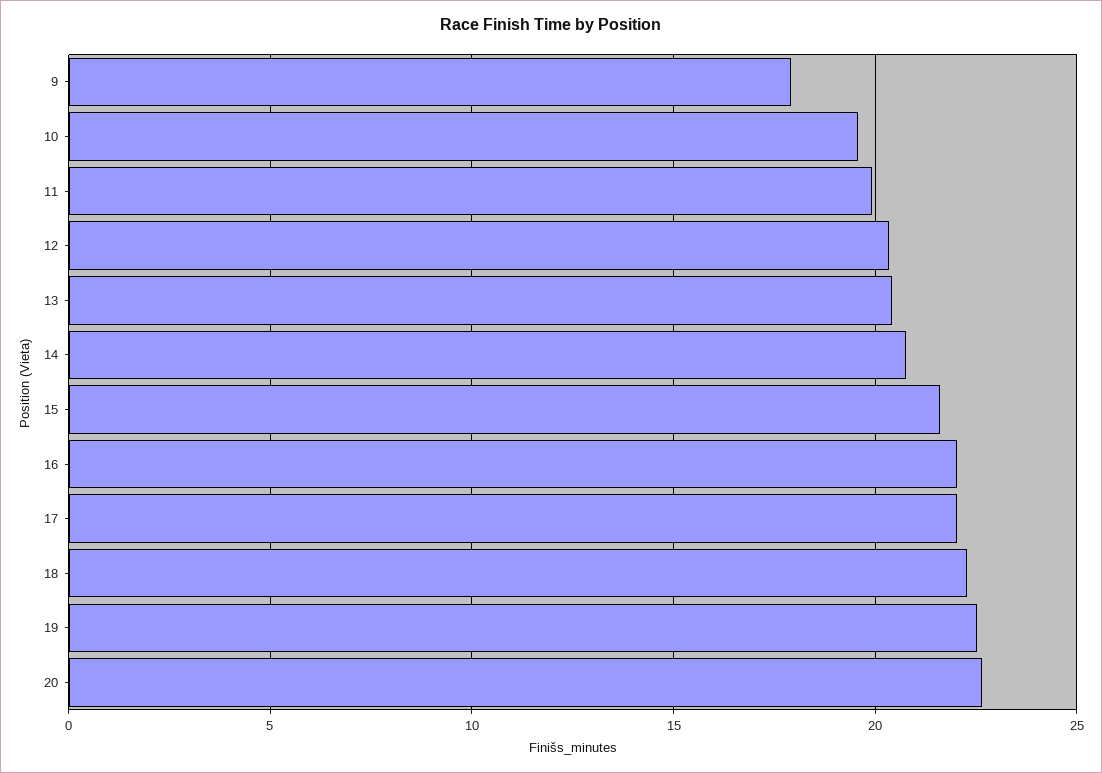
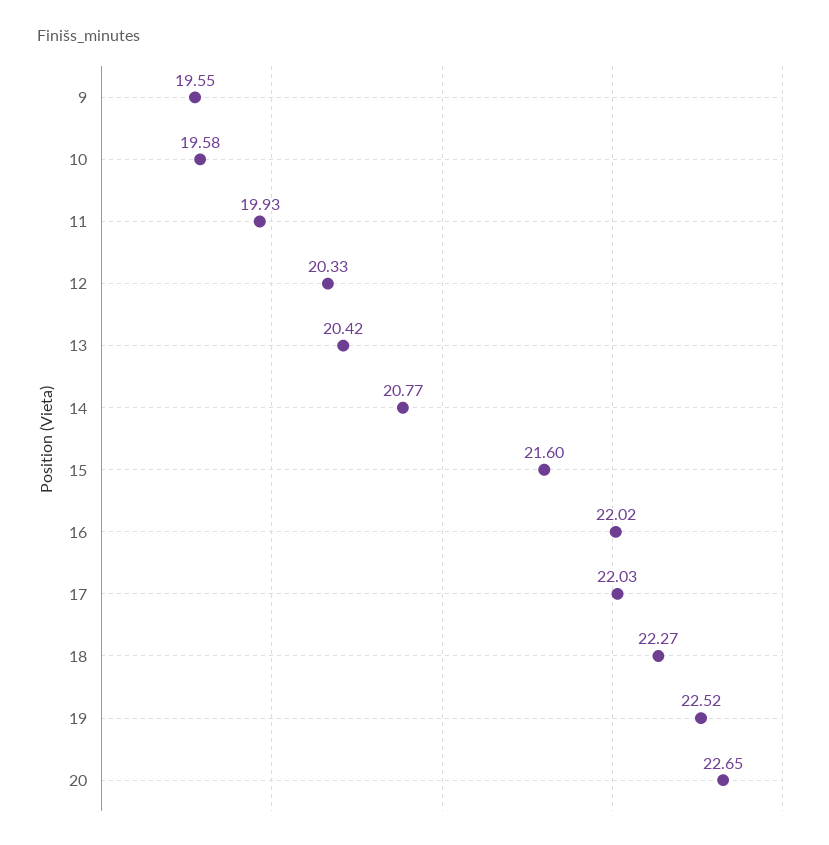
  {
-   "9": 18,
+   "9": 19.55,
    "10": 19.58,
    "11": 19.93,
    "12": 20.33,
    "13": 20.42,
    "14": 20.77,
    "15": 21.6,
    "16": 22.02,
    "17": 22.03,
    "18": 22.27,
    "19": 22.52,
    "20": 22.65
  }

